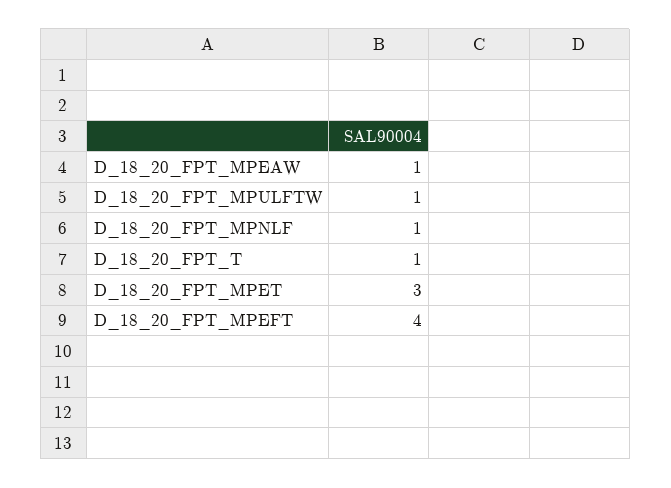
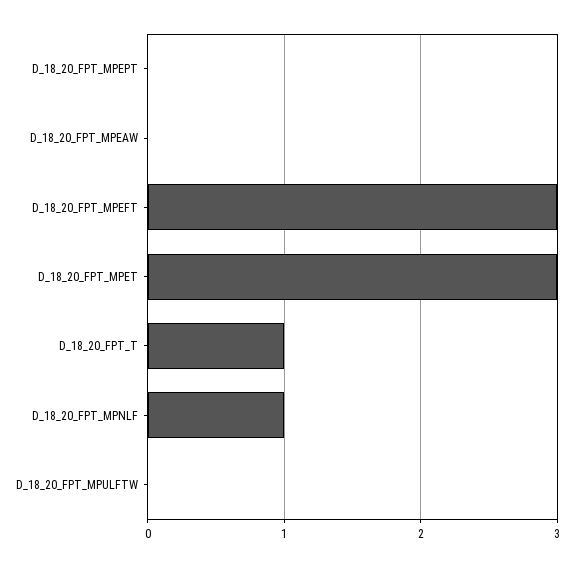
  {
-   "D_18_20_FPT_MPEAW": 1,
+   "D_18_20_FPT_MPEAW": 0,
-   "D_18_20_FPT_MPULFTW": 1,
+   "D_18_20_FPT_MPULFTW": 0,
    "D_18_20_FPT_MPNLF": 1,
    "D_18_20_FPT_T": 1,
    "D_18_20_FPT_MPET": 3,
-   "D_18_20_FPT_MPEFT": 4
+   "D_18_20_FPT_MPEFT": 3,
+   "D_18_20_FPT_MPEPT": 0
  }

